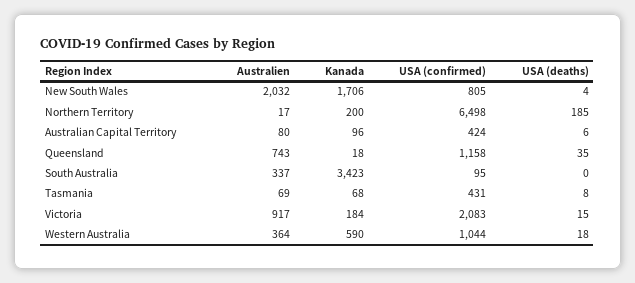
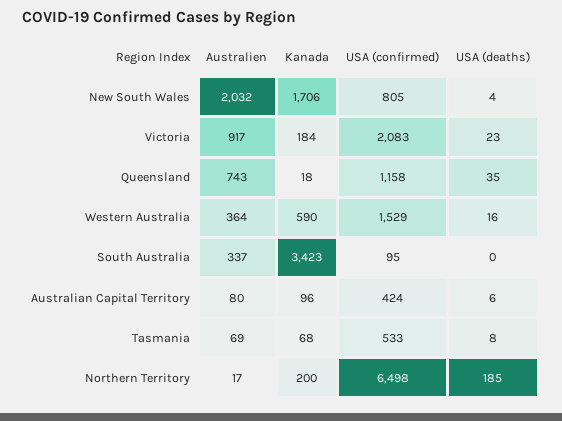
  {
    "Australien": {
      "New South Wales": 2032,
      "Northern Territory": 17,
      "Australian Capital Territory": 80,
      "Queensland": 743,
      "South Australia": 337,
      "Tasmania": 69,
      "Victoria": 917,
      "Western Australia": 364
    },
    "Kanada": {
      "New South Wales": 1706,
      "Northern Territory": 200,
      "Australian Capital Territory": 96,
      "Queensland": 18,
      "South Australia": 3423,
      "Tasmania": 68,
      "Victoria": 184,
      "Western Australia": 590
    },
    "USA (confirmed)": {
      "New South Wales": 805,
      "Northern Territory": 6498,
      "Australian Capital Territory": 424,
      "Queensland": 1158,
      "South Australia": 95,
-     "Tasmania": 431,
+     "Tasmania": 533,
      "Victoria": 2083,
-     "Western Australia": 1044
+     "Western Australia": 1529
    },
    "USA (deaths)": {
      "New South Wales": 4,
      "Northern Territory": 185,
      "Australian Capital Territory": 6,
      "Queensland": 35,
      "South Australia": 0,
      "Tasmania": 8,
-     "Victoria": 15,
+     "Victoria": 23,
-     "Western Australia": 18
+     "Western Australia": 16
    }
  }

